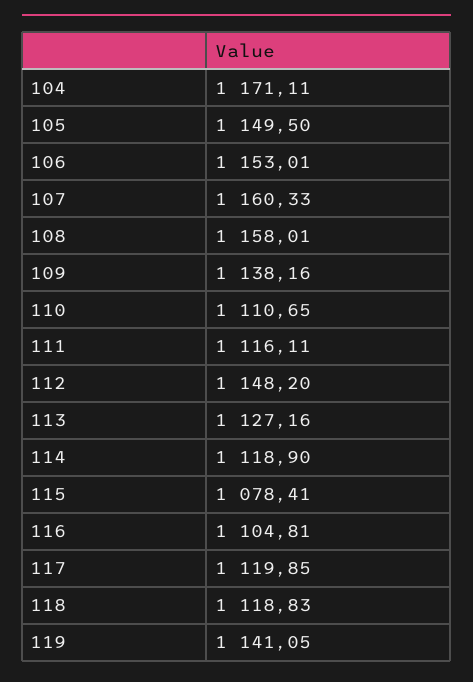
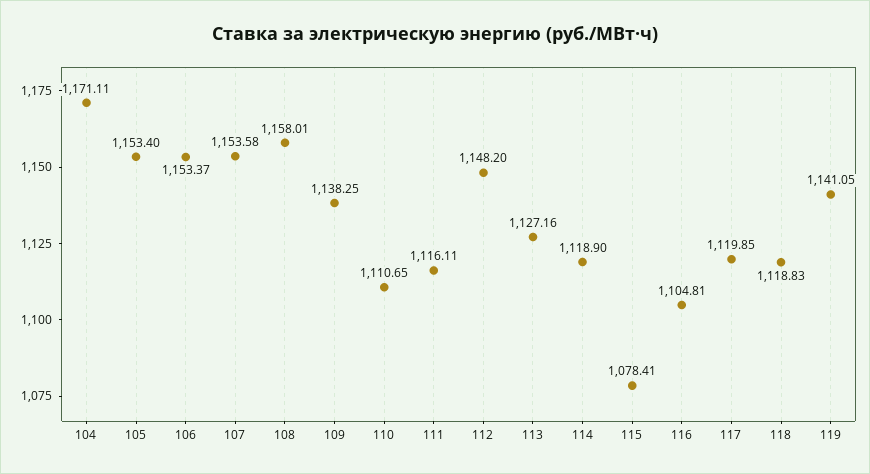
  {
    "104": 1171.11,
-   "105": 1149.5,
+   "105": 1153.4,
-   "106": 1153.01,
+   "106": 1153.37,
-   "107": 1160.33,
+   "107": 1153.58,
    "108": 1158.01,
-   "109": 1138.16,
+   "109": 1138.25,
    "110": 1110.65,
    "111": 1116.11,
    "112": 1148.2,
    "113": 1127.16,
    "114": 1118.9,
    "115": 1078.41,
    "116": 1104.81,
    "117": 1119.85,
    "118": 1118.83,
    "119": 1141.05
  }

